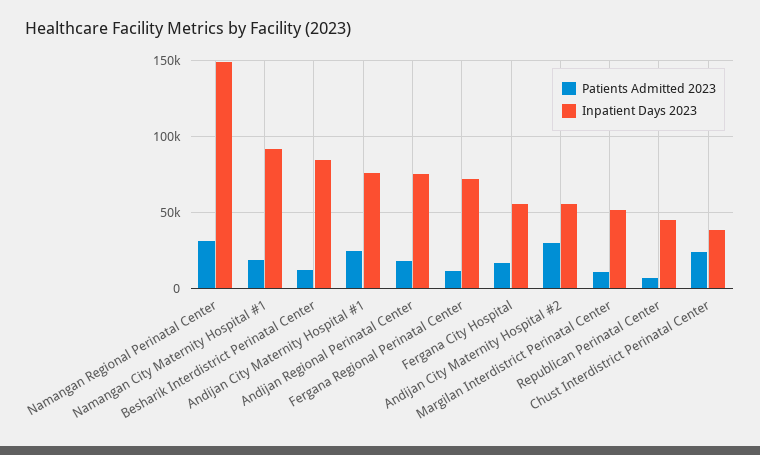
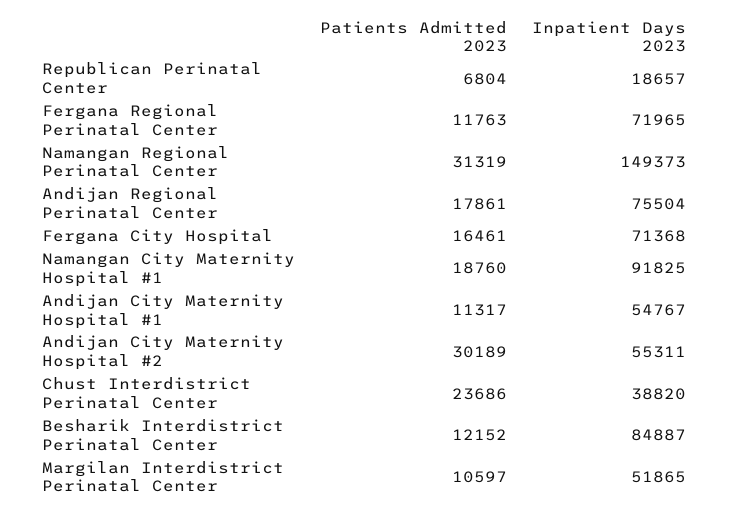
  {
    "Patients Admitted 2023": {
      "Namangan Regional Perinatal Center": 31319,
      "Namangan City Maternity Hospital #1": 18760,
      "Besharik Interdistrict Perinatal Center": 12152,
-     "Andijan City Maternity Hospital #1": 25000,
+     "Andijan City Maternity Hospital #1": 11317,
      "Andijan Regional Perinatal Center": 17861,
      "Fergana Regional Perinatal Center": 11763,
      "Fergana City Hospital": 16461,
      "Andijan City Maternity Hospital #2": 30189,
      "Margilan Interdistrict Perinatal Center": 10597,
      "Republican Perinatal Center": 6804,
      "Chust Interdistrict Perinatal Center": 23686
    },
    "Inpatient Days 2023": {
      "Namangan Regional Perinatal Center": 149373,
      "Namangan City Maternity Hospital #1": 91825,
      "Besharik Interdistrict Perinatal Center": 84887,
-     "Andijan City Maternity Hospital #1": 75000,
+     "Andijan City Maternity Hospital #1": 54767,
      "Andijan Regional Perinatal Center": 75504,
      "Fergana Regional Perinatal Center": 71965,
-     "Fergana City Hospital": 55000,
+     "Fergana City Hospital": 71368,
      "Andijan City Maternity Hospital #2": 55311,
      "Margilan Interdistrict Perinatal Center": 51865,
-     "Republican Perinatal Center": 45000,
+     "Republican Perinatal Center": 18657,
      "Chust Interdistrict Perinatal Center": 38820
    }
  }

